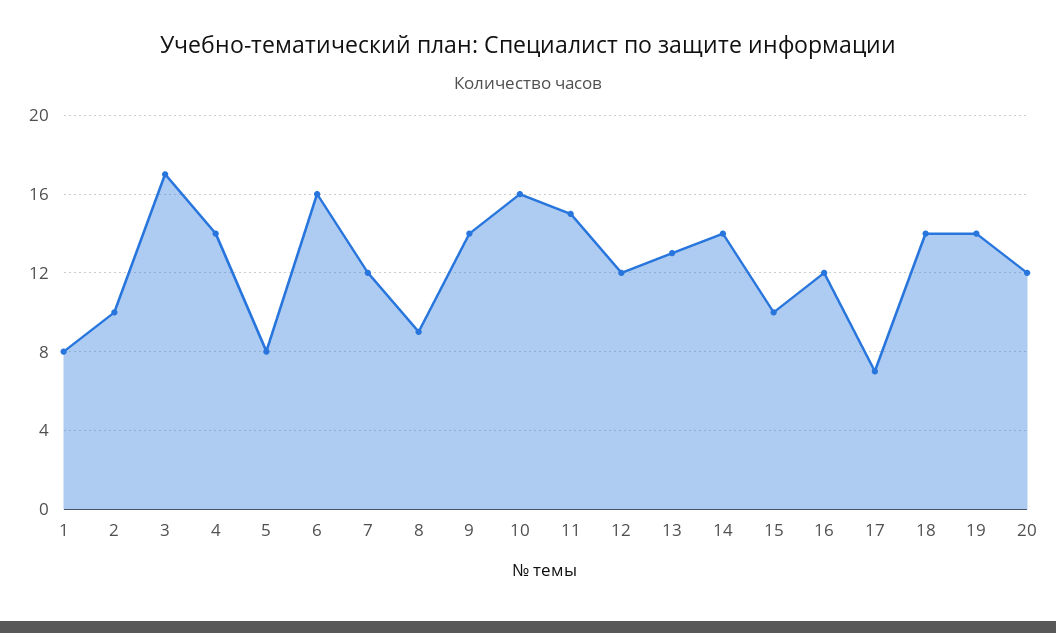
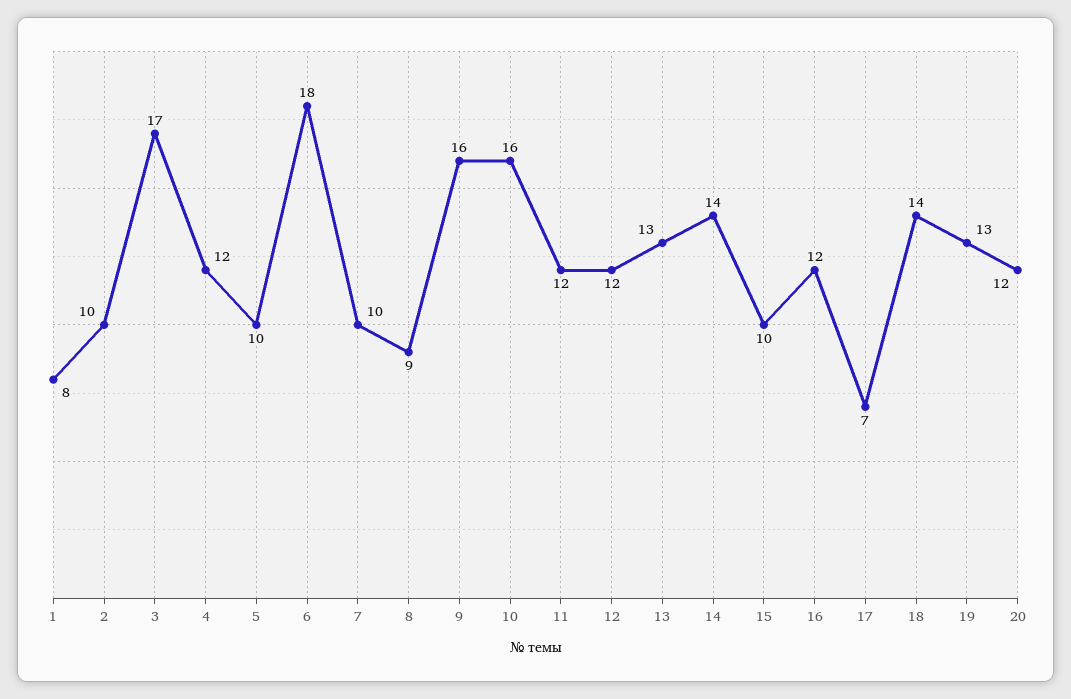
  {
    "1": 8,
    "2": 10,
    "3": 17,
-   "4": 14,
+   "4": 12,
-   "5": 8,
+   "5": 10,
-   "6": 16,
+   "6": 18,
-   "7": 12,
+   "7": 10,
    "8": 9,
-   "9": 14,
+   "9": 16,
    "10": 16,
-   "11": 15,
+   "11": 12,
    "12": 12,
    "13": 13,
    "14": 14,
    "15": 10,
    "16": 12,
    "17": 7,
    "18": 14,
-   "19": 14,
+   "19": 13,
    "20": 12
  }

